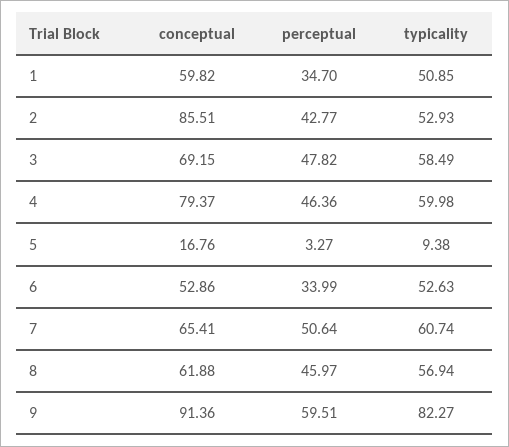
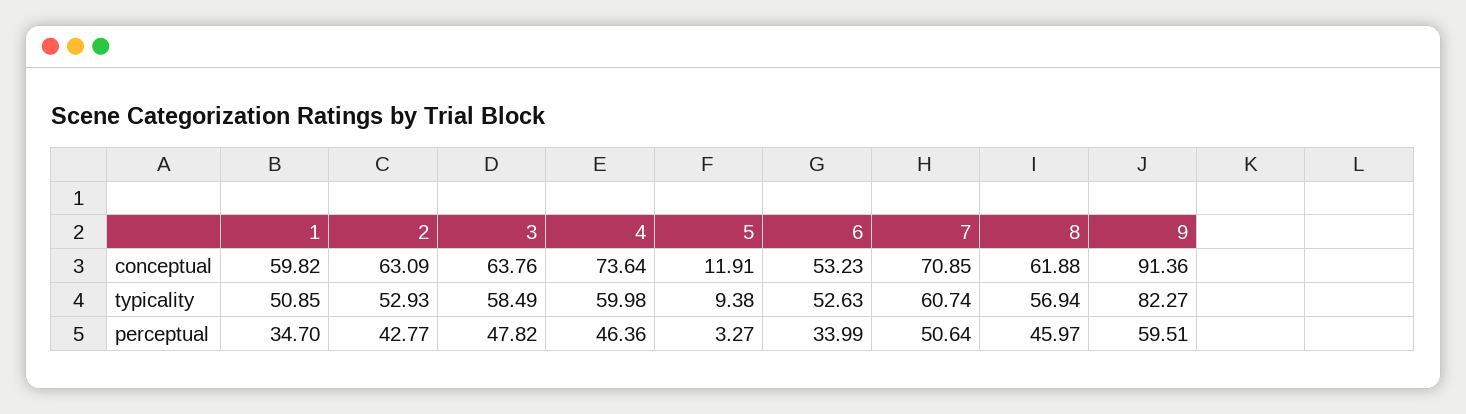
  {
    "conceptual": {
      "1": 59.82,
-     "2": 85.51,
+     "2": 63.09,
-     "3": 69.15,
+     "3": 63.76,
-     "4": 79.37,
+     "4": 73.64,
-     "5": 16.76,
+     "5": 11.91,
-     "6": 52.86,
+     "6": 53.23,
-     "7": 65.41,
+     "7": 70.85,
      "8": 61.88,
      "9": 91.36
    },
    "perceptual": {
      "1": 34.7,
      "2": 42.77,
      "3": 47.82,
      "4": 46.36,
      "5": 3.27,
      "6": 33.99,
      "7": 50.64,
      "8": 45.97,
      "9": 59.51
    },
    "typicality": {
      "1": 50.85,
      "2": 52.93,
      "3": 58.49,
      "4": 59.98,
      "5": 9.38,
      "6": 52.63,
      "7": 60.74,
      "8": 56.94,
      "9": 82.27
    }
  }

